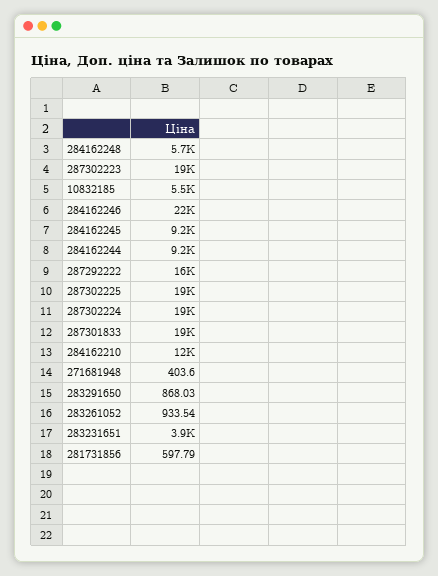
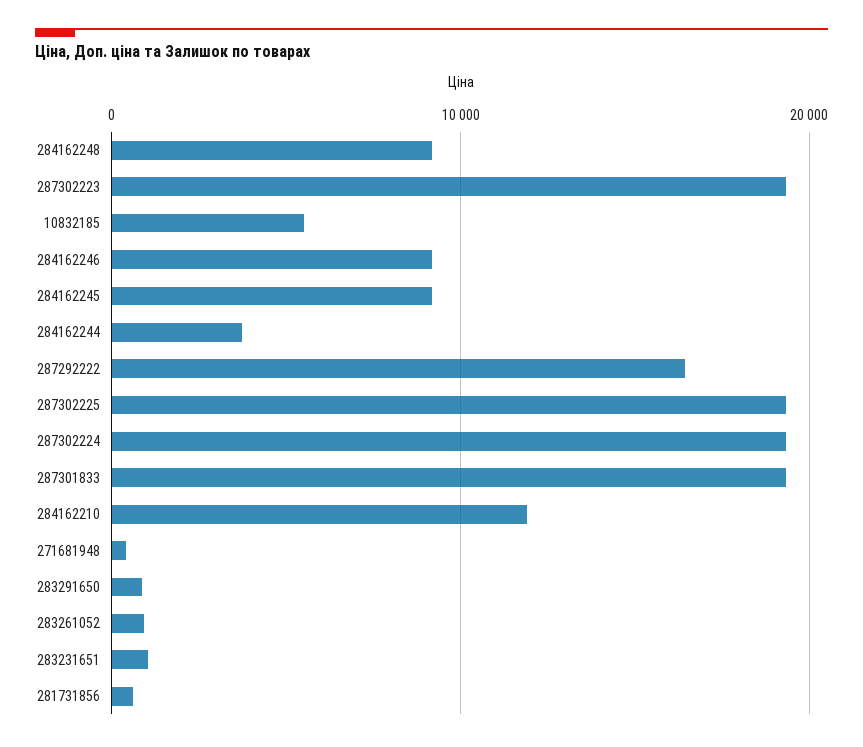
  {
-   "284162248": 5700,
+   "284162248": 9000,
    "287302223": 19000,
    "10832185": 5500,
-   "284162246": 22000,
+   "284162246": 9000,
    "284162245": 9200,
-   "284162244": 9200,
+   "284162244": 4000,
    "287292222": 16000,
    "287302225": 19000,
    "287302224": 19000,
    "287301833": 19000,
    "284162210": 12000,
    "271681948": 403.6,
    "283291650": 868.03,
    "283261052": 933.54,
-   "283231651": 3900,
+   "283231651": 1000,
    "281731856": 597.79
  }

